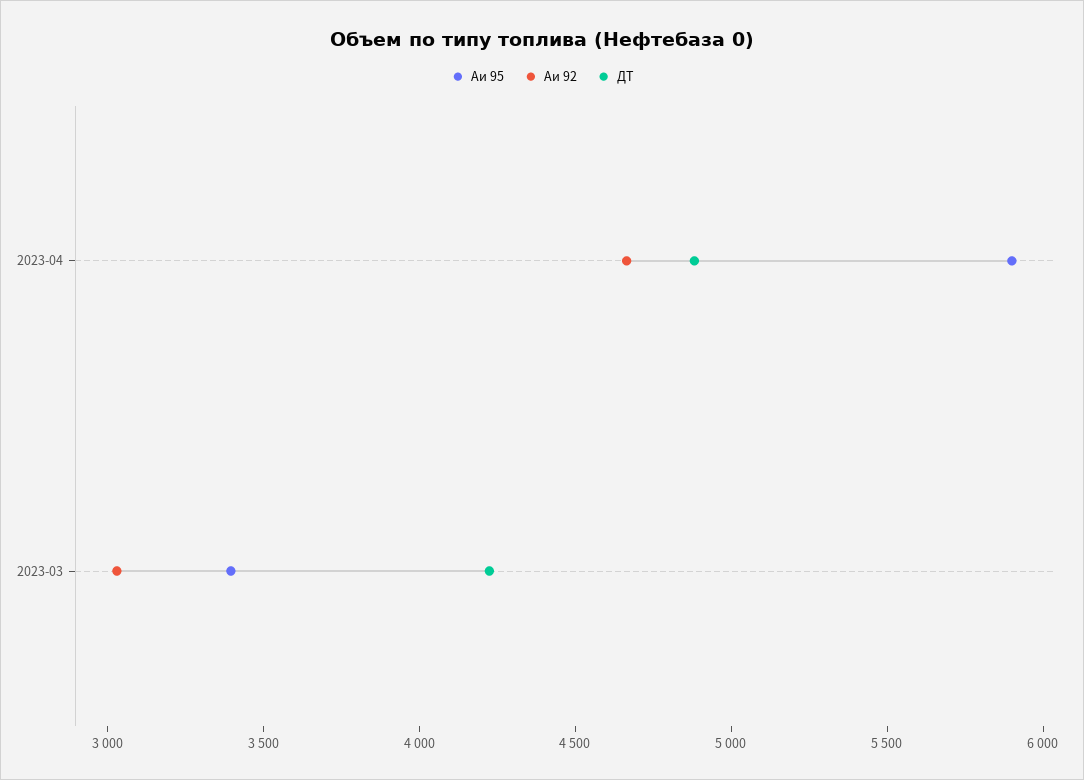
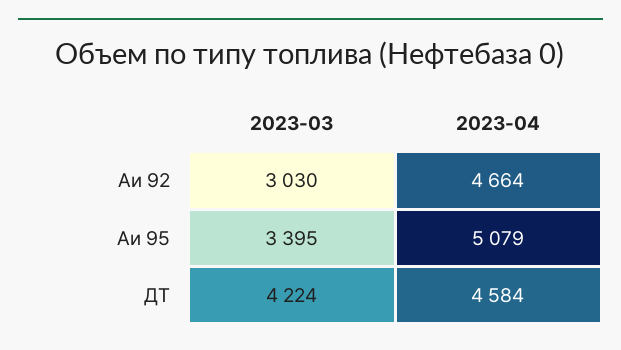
  {
    "Аи 95": {
-     "2023-04": 5900,
+     "2023-04": 5079,
      "2023-03": 3395
    },
    "Аи 92": {
      "2023-04": 4664,
      "2023-03": 3030
    },
    "ДТ": {
-     "2023-04": 4900,
+     "2023-04": 4584,
      "2023-03": 4224
    }
  }

